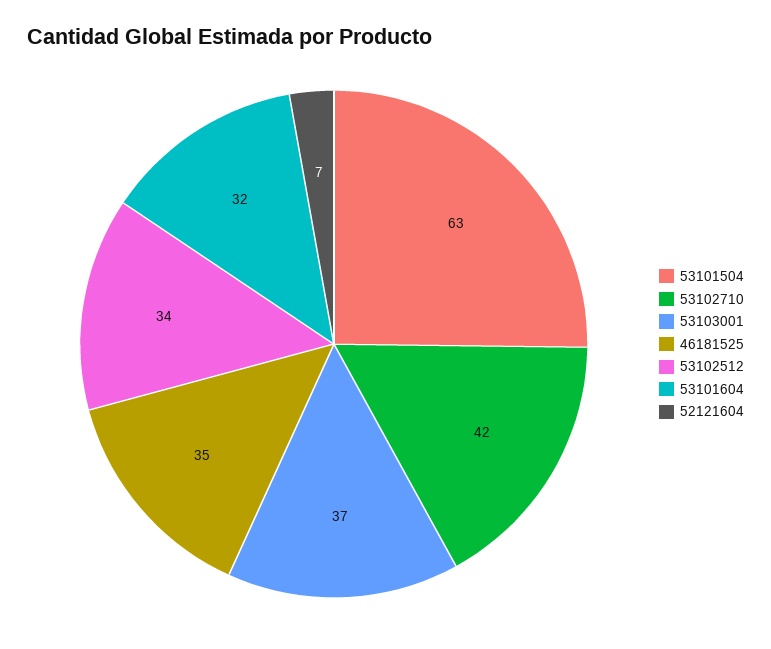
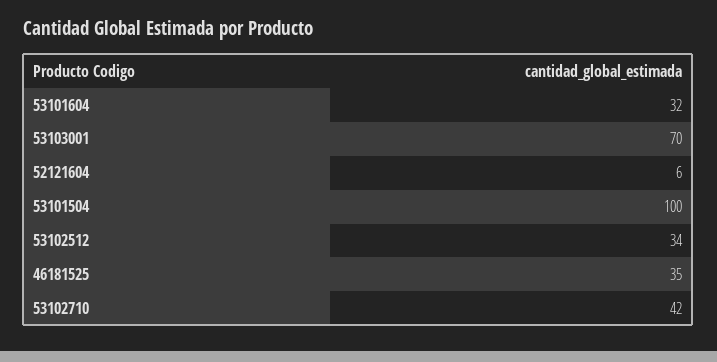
  {
-   "53101504": 63,
+   "53101504": 100,
    "53102710": 42,
-   "53103001": 37,
+   "53103001": 70,
    "46181525": 35,
    "53102512": 34,
    "53101604": 32,
-   "52121604": 7
+   "52121604": 6
  }

